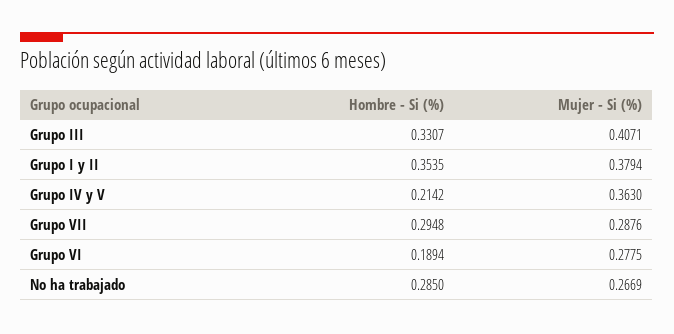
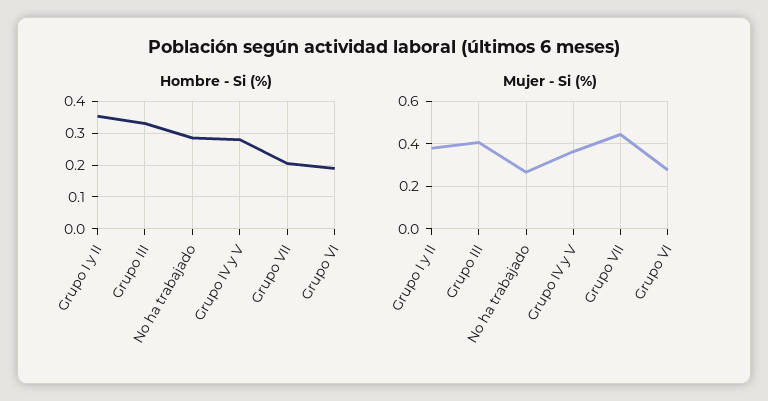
  {
    "Hombre - Si (%)": {
      "Grupo III": 0.3307,
      "Grupo I y II": 0.3535,
-     "Grupo IV y V": 0.2142,
+     "Grupo IV y V": 0.28,
-     "Grupo VII": 0.2948,
+     "Grupo VII": 0.2,
      "Grupo VI": 0.1894,
      "No ha trabajado": 0.285
    },
    "Mujer - Si (%)": {
      "Grupo III": 0.4071,
      "Grupo I y II": 0.3794,
      "Grupo IV y V": 0.363,
-     "Grupo VII": 0.2876,
+     "Grupo VII": 0.45,
      "Grupo VI": 0.2775,
      "No ha trabajado": 0.2669
    }
  }

